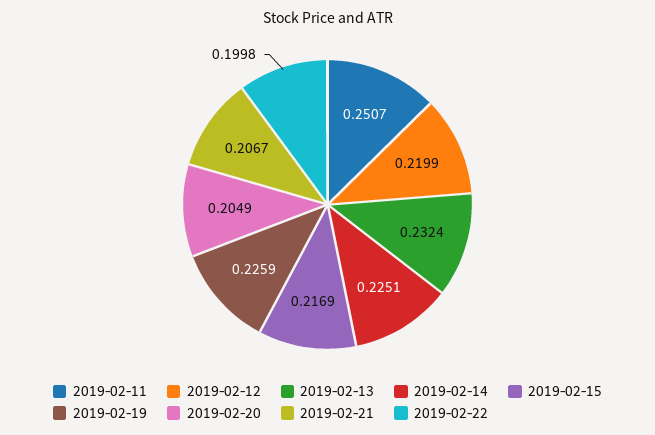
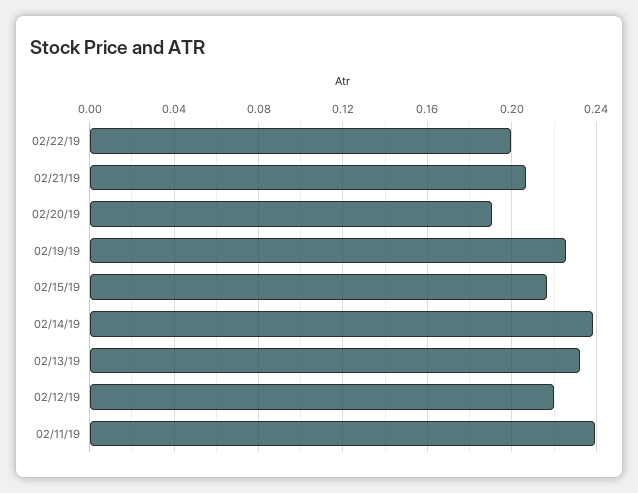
  {
-   "2019-02-11": 0.2507,
+   "2019-02-11": 0.24,
    "2019-02-12": 0.2199,
    "2019-02-13": 0.2324,
-   "2019-02-14": 0.2251,
+   "2019-02-14": 0.24,
    "2019-02-15": 0.2169,
    "2019-02-19": 0.2259,
-   "2019-02-20": 0.2049,
+   "2019-02-20": 0.19,
    "2019-02-21": 0.2067,
    "2019-02-22": 0.1998
  }

